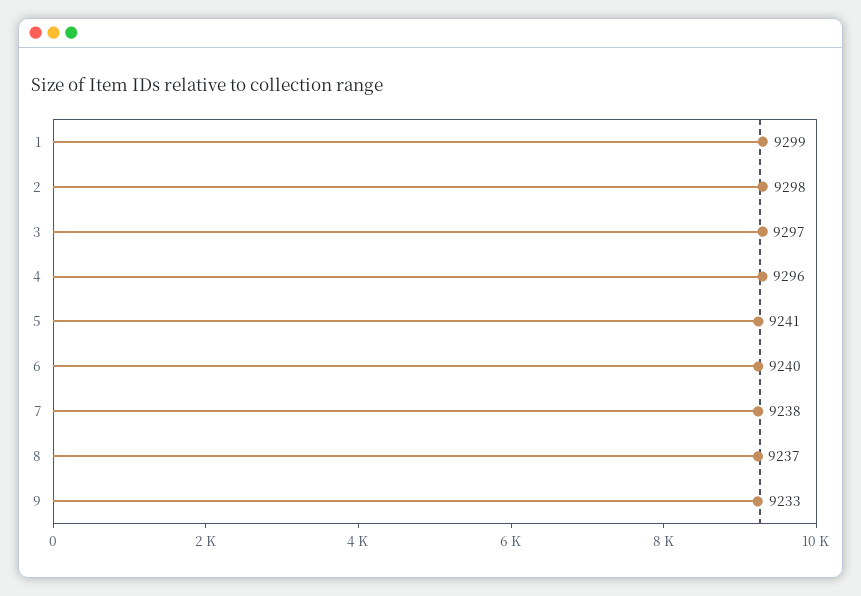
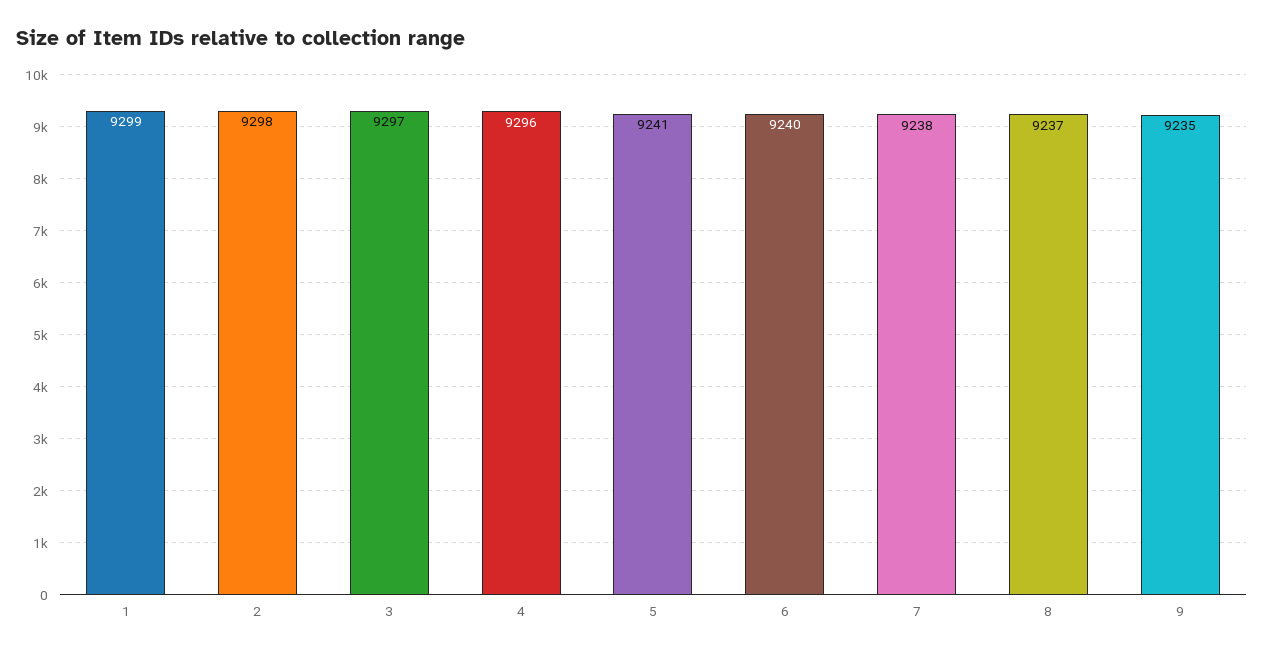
  {
    "1": 9299,
    "2": 9298,
    "3": 9297,
    "4": 9296,
    "5": 9241,
    "6": 9240,
    "7": 9238,
    "8": 9237,
-   "9": 9233
+   "9": 9235
  }

